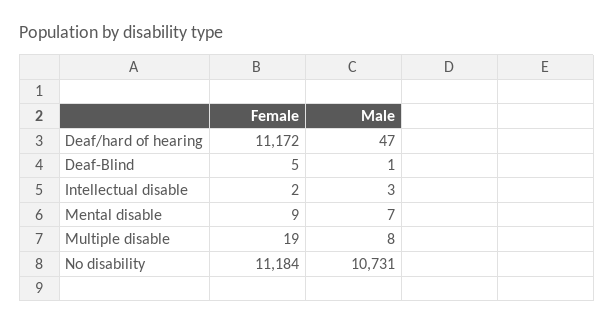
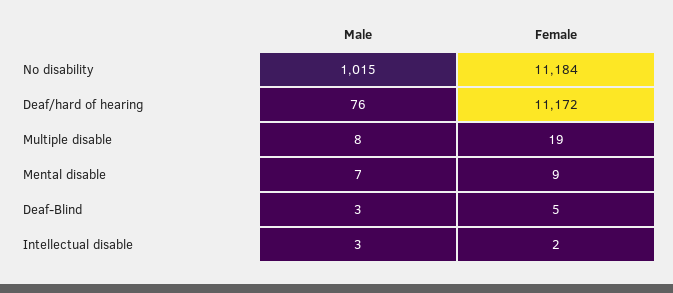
  {
    "Female": {
      "Deaf/hard of hearing": 11172,
      "Deaf-Blind": 5,
      "Intellectual disable": 2,
      "Mental disable": 9,
      "Multiple disable": 19,
      "No disability": 11184
    },
    "Male": {
-     "Deaf/hard of hearing": 47,
+     "Deaf/hard of hearing": 76,
-     "Deaf-Blind": 1,
+     "Deaf-Blind": 3,
      "Intellectual disable": 3,
      "Mental disable": 7,
      "Multiple disable": 8,
-     "No disability": 10731
+     "No disability": 1015
    }
  }

